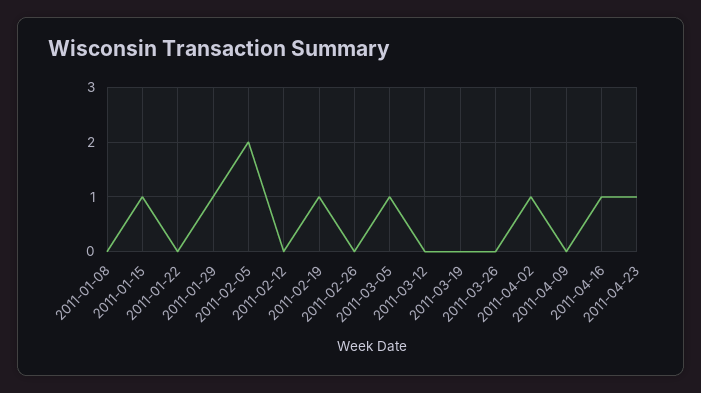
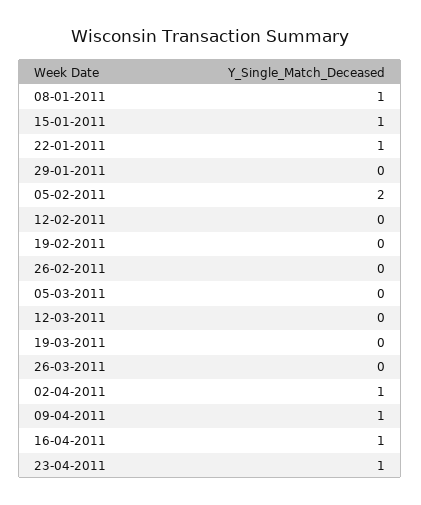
  {
-   "2011-01-08": 0,
+   "2011-01-08": 1,
    "2011-01-15": 1,
-   "2011-01-22": 0,
+   "2011-01-22": 1,
-   "2011-01-29": 1,
+   "2011-01-29": 0,
    "2011-02-05": 2,
    "2011-02-12": 0,
-   "2011-02-19": 1,
+   "2011-02-19": 0,
    "2011-02-26": 0,
-   "2011-03-05": 1,
+   "2011-03-05": 0,
    "2011-03-12": 0,
    "2011-03-19": 0,
    "2011-03-26": 0,
    "2011-04-02": 1,
-   "2011-04-09": 0,
+   "2011-04-09": 1,
    "2011-04-16": 1,
    "2011-04-23": 1
  }

